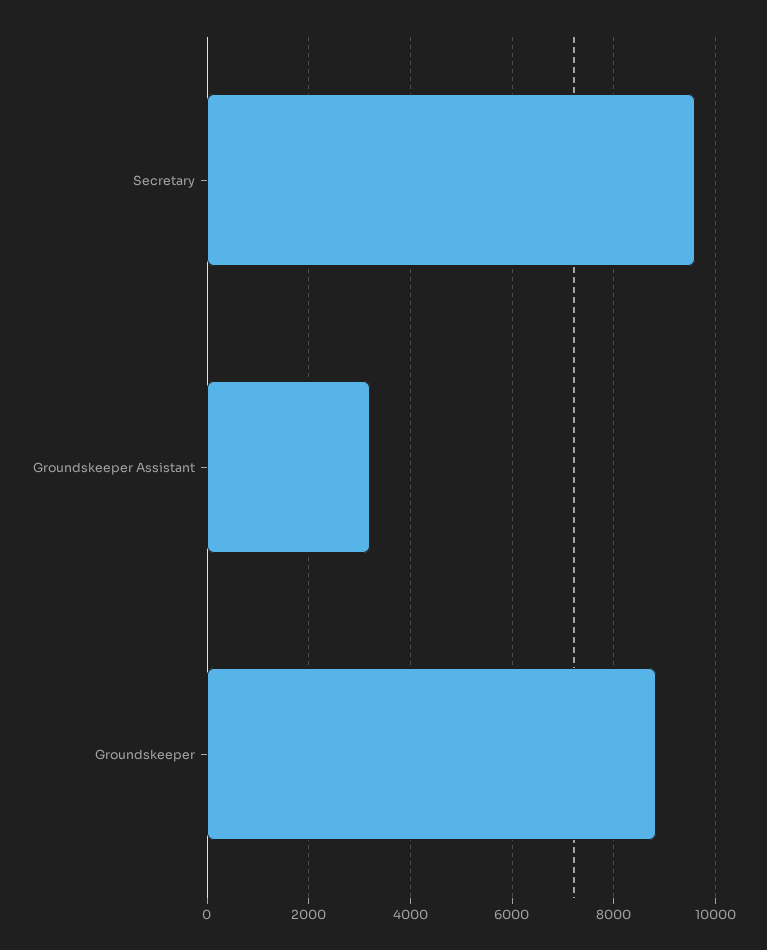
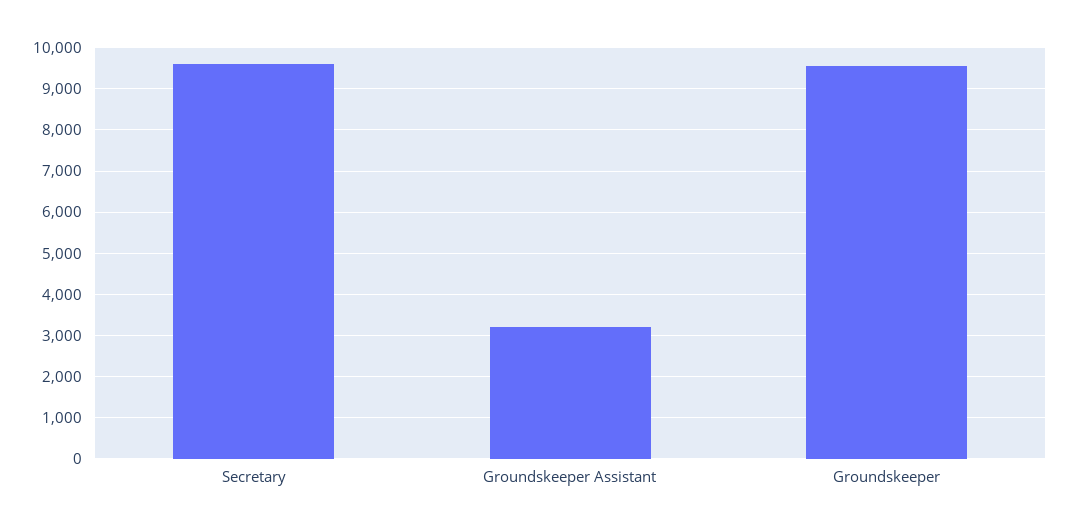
  {
    "Secretary": 9600,
    "Groundskeeper Assistant": 3200,
-   "Groundskeeper": 8800
+   "Groundskeeper": 9600
  }

